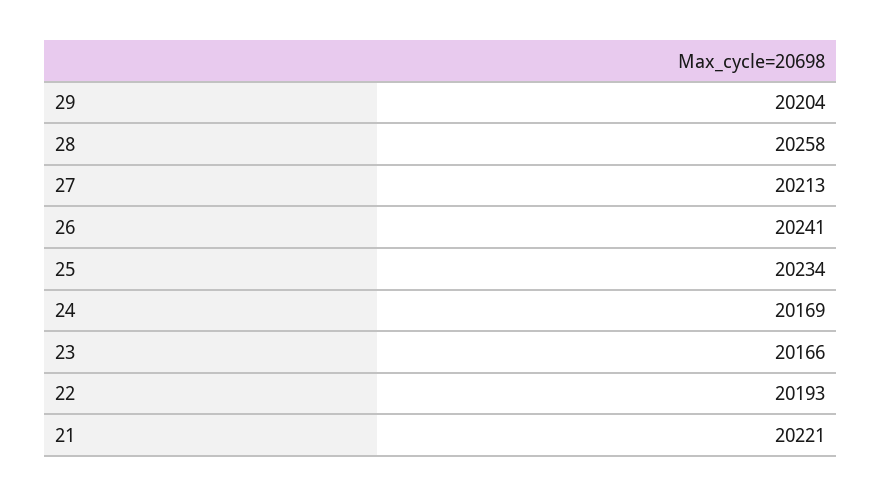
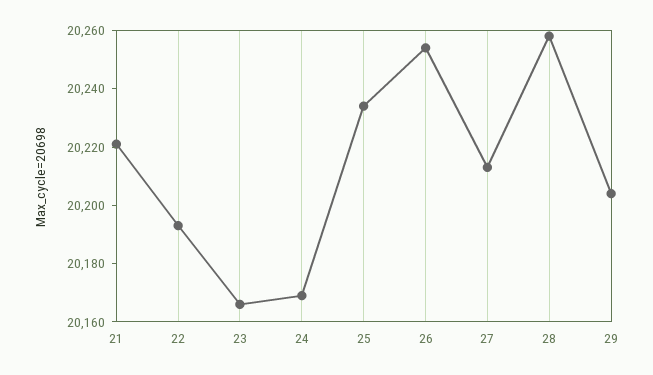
  {
    "29": 20204,
    "28": 20258,
    "27": 20213,
-   "26": 20241,
+   "26": 20255,
    "25": 20234,
    "24": 20169,
    "23": 20166,
    "22": 20193,
    "21": 20221
  }

